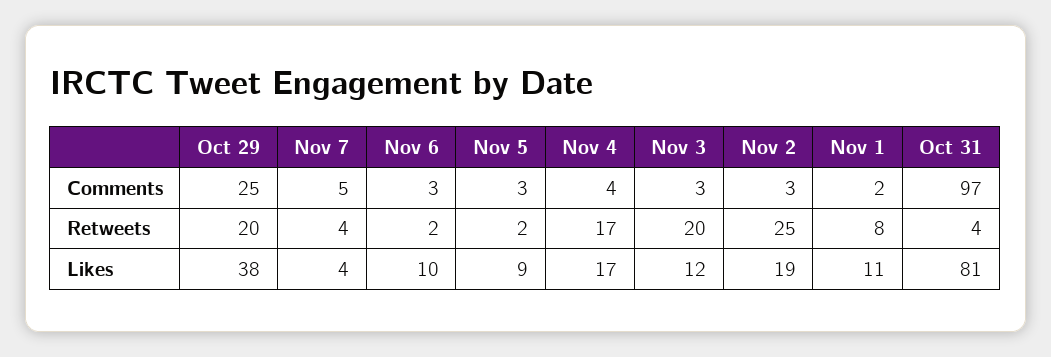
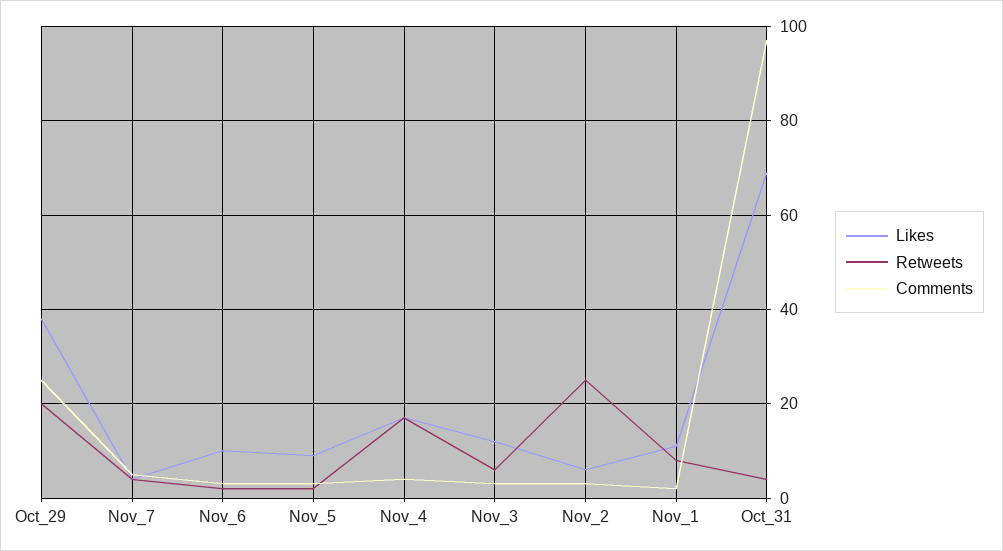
  {
    "Comments": {
      "Oct 29": 25,
      "Nov 7": 5,
      "Nov 6": 3,
      "Nov 5": 3,
      "Nov 4": 4,
      "Nov 3": 3,
      "Nov 2": 3,
      "Nov 1": 2,
      "Oct 31": 97
    },
    "Retweets": {
      "Oct 29": 20,
      "Nov 7": 4,
      "Nov 6": 2,
      "Nov 5": 2,
      "Nov 4": 17,
-     "Nov 3": 20,
+     "Nov 3": 5,
      "Nov 2": 25,
      "Nov 1": 8,
      "Oct 31": 4
    },
    "Likes": {
      "Oct 29": 38,
      "Nov 7": 4,
      "Nov 6": 10,
      "Nov 5": 9,
      "Nov 4": 17,
      "Nov 3": 12,
-     "Nov 2": 19,
+     "Nov 2": 5,
      "Nov 1": 11,
-     "Oct 31": 81
+     "Oct 31": 70
    }
  }

